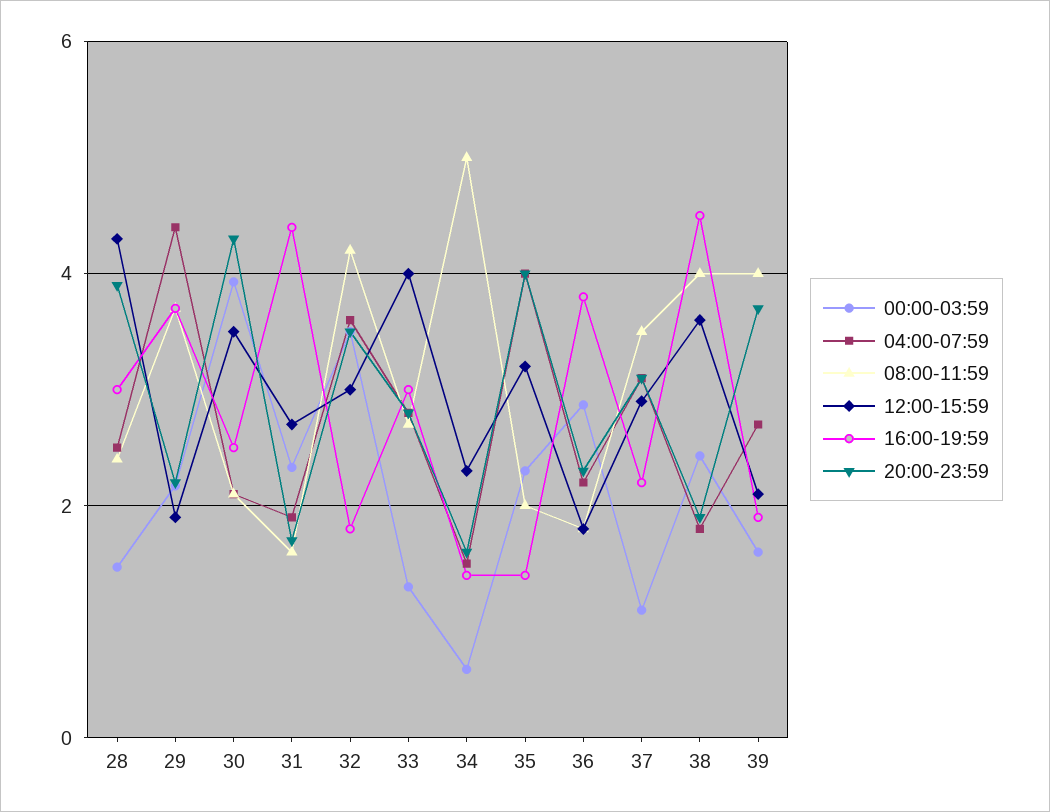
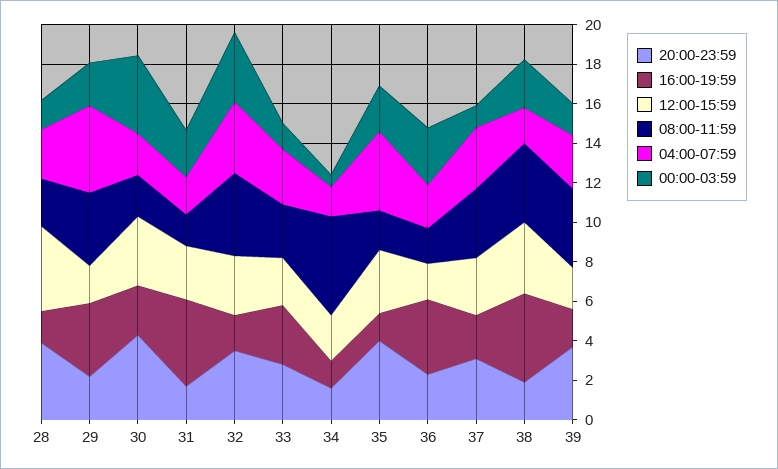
  {
    "00:00-03:59": {
      "28": 1.4,
      "29": 2.2,
      "30": 4,
      "31": 2.4,
      "32": 3.6,
      "33": 1.4,
      "34": 0.6,
      "35": 2.4,
      "36": 2.8,
      "37": 1.2,
      "38": 2.4,
      "39": 1.6
    },
    "04:00-07:59": {
      "28": 2.6,
      "29": 4.4,
      "30": 2.2,
      "31": 2,
      "32": 3.6,
      "33": 2.8,
      "34": 1.6,
      "35": 4,
      "36": 2.2,
      "37": 3.2,
      "38": 1.8,
      "39": 2.8
    },
    "08:00-11:59": {
      "28": 2.4,
      "29": 3.8,
      "30": 2.2,
      "31": 1.6,
      "32": 4.2,
      "33": 2.8,
      "34": 5,
      "35": 2,
      "36": 1.8,
      "37": 3.6,
      "38": 4,
      "39": 4
    },
    "12:00-15:59": {
      "28": 4.4,
      "29": 2,
      "30": 3.6,
      "31": 2.8,
      "32": 3,
-     "33": 4,
+     "33": 2.5,
      "34": 2.4,
      "35": 3.2,
      "36": 1.8,
      "37": 3,
      "38": 3.6,
      "39": 2.2
    },
    "16:00-19:59": {
-     "28": 3,
+     "28": 1.5,
      "29": 3.8,
      "30": 2.6,
      "31": 4.4,
      "32": 1.8,
      "33": 3,
      "34": 1.4,
      "35": 1.4,
      "36": 3.8,
      "37": 2.2,
      "38": 4.6,
      "39": 2
    },
    "20:00-23:59": {
      "28": 4,
      "29": 2.2,
      "30": 4.4,
      "31": 1.8,
      "32": 3.6,
      "33": 2.8,
      "34": 1.6,
      "35": 4,
      "36": 2.4,
      "37": 3.2,
      "38": 2,
      "39": 3.8
    }
  }

